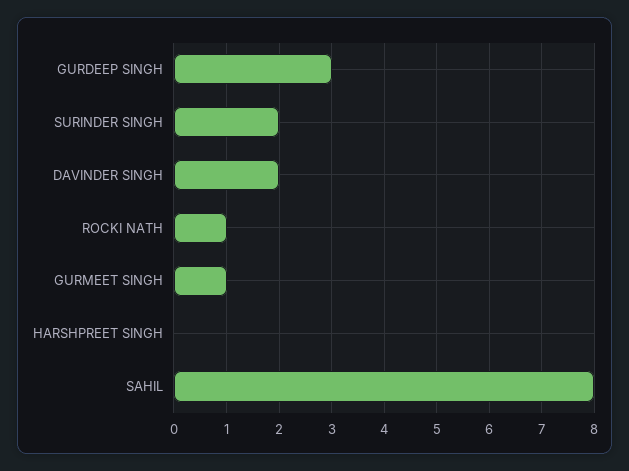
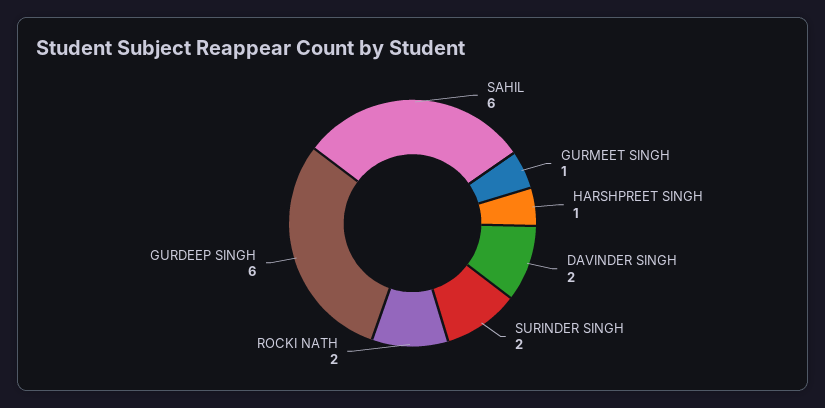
  {
-   "GURDEEP SINGH": 3,
+   "GURDEEP SINGH": 6,
    "SURINDER SINGH": 2,
    "DAVINDER SINGH": 2,
-   "ROCKI NATH": 1,
+   "ROCKI NATH": 2,
    "GURMEET SINGH": 1,
-   "HARSHPREET SINGH": 0,
+   "HARSHPREET SINGH": 1,
-   "SAHIL": 8
+   "SAHIL": 6
  }

